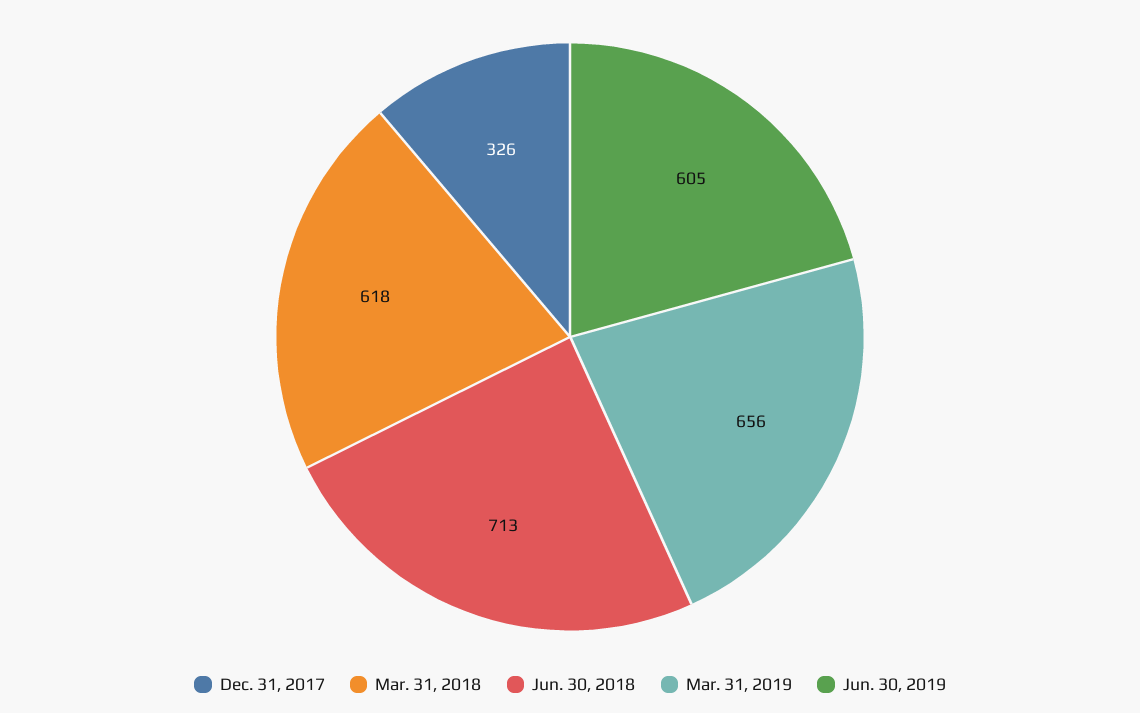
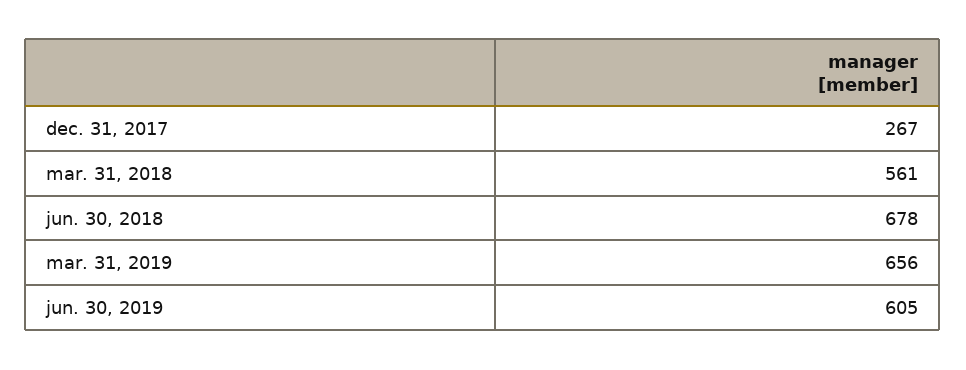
  {
-   "Dec. 31, 2017": 326,
+   "Dec. 31, 2017": 267,
-   "Mar. 31, 2018": 618,
+   "Mar. 31, 2018": 561,
-   "Jun. 30, 2018": 713,
+   "Jun. 30, 2018": 678,
    "Mar. 31, 2019": 656,
    "Jun. 30, 2019": 605
  }

